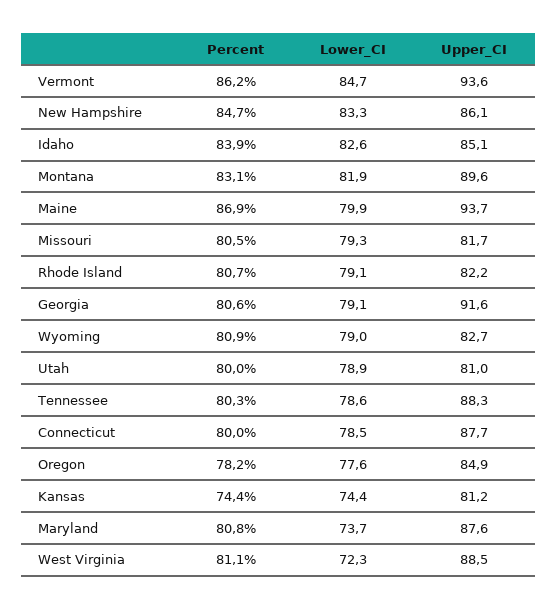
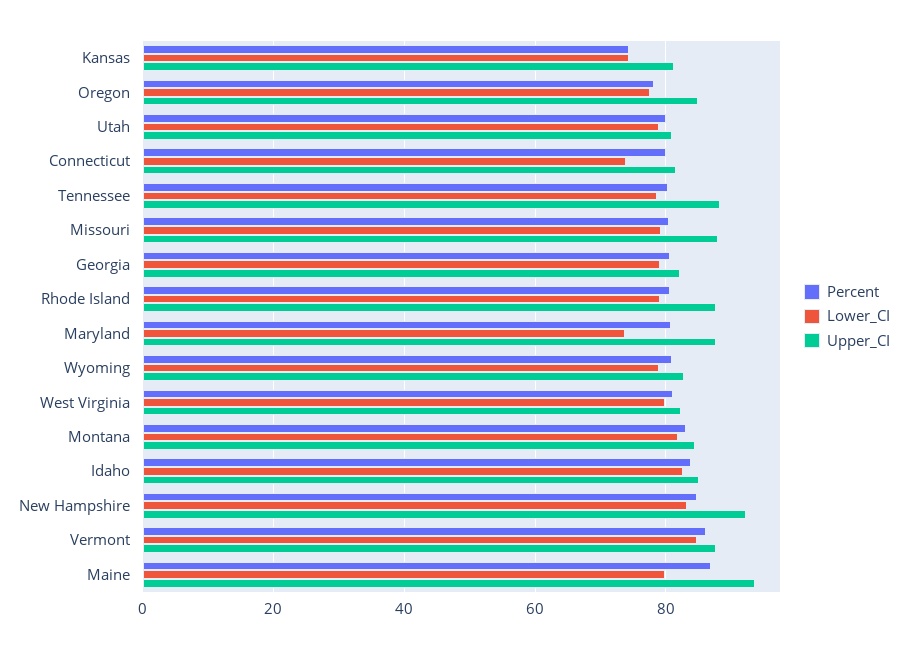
  {
    "Percent": {
      "Vermont": 86.2,
      "New Hampshire": 84.7,
      "Idaho": 83.9,
      "Montana": 83.1,
      "Maine": 86.9,
      "Missouri": 80.5,
      "Rhode Island": 80.7,
      "Georgia": 80.6,
      "Wyoming": 80.9,
      "Utah": 80,
      "Tennessee": 80.3,
      "Connecticut": 80,
      "Oregon": 78.2,
      "Kansas": 74.4,
      "Maryland": 80.8,
      "West Virginia": 81.1
    },
    "Lower_CI": {
      "Vermont": 84.7,
      "New Hampshire": 83.3,
      "Idaho": 82.6,
      "Montana": 81.9,
      "Maine": 79.9,
      "Missouri": 79.3,
      "Rhode Island": 79.1,
      "Georgia": 79.1,
      "Wyoming": 79,
      "Utah": 78.9,
      "Tennessee": 78.6,
-     "Connecticut": 78.5,
+     "Connecticut": 74,
      "Oregon": 77.6,
      "Kansas": 74.4,
      "Maryland": 73.7,
-     "West Virginia": 72.3
+     "West Virginia": 80
    },
    "Upper_CI": {
-     "Vermont": 93.6,
+     "Vermont": 88,
-     "New Hampshire": 86.1,
+     "New Hampshire": 92,
      "Idaho": 85.1,
-     "Montana": 89.6,
+     "Montana": 84,
      "Maine": 93.7,
-     "Missouri": 81.7,
+     "Missouri": 88,
-     "Rhode Island": 82.2,
+     "Rhode Island": 88,
-     "Georgia": 91.6,
+     "Georgia": 82,
      "Wyoming": 82.7,
      "Utah": 81,
      "Tennessee": 88.3,
-     "Connecticut": 87.7,
+     "Connecticut": 82,
      "Oregon": 84.9,
      "Kansas": 81.2,
      "Maryland": 87.6,
-     "West Virginia": 88.5
+     "West Virginia": 82
    }
  }

